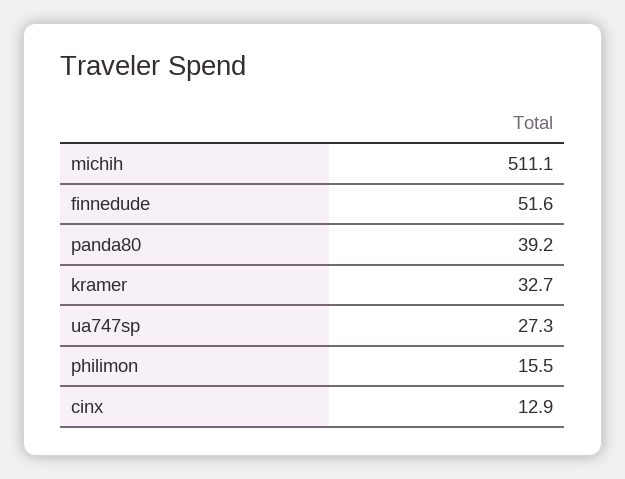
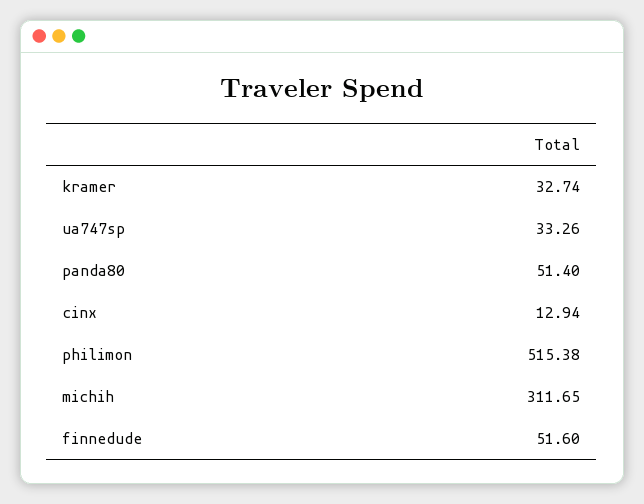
  {
-   "michih": 511.1,
+   "michih": 311.65,
    "finnedude": 51.6,
-   "panda80": 39.2,
+   "panda80": 51.4,
    "kramer": 32.74,
-   "ua747sp": 27.3,
+   "ua747sp": 33.26,
-   "philimon": 15.5,
+   "philimon": 515.38,
    "cinx": 12.94
  }

